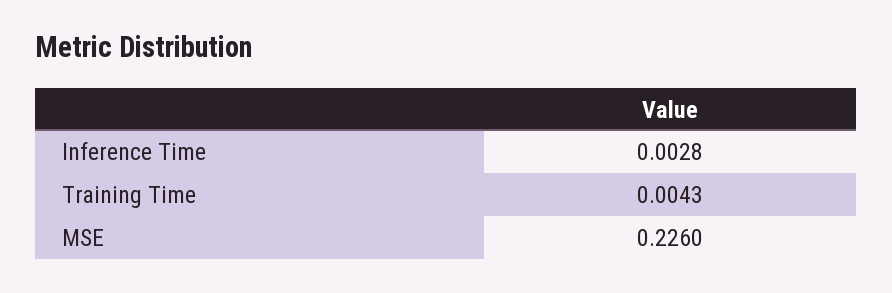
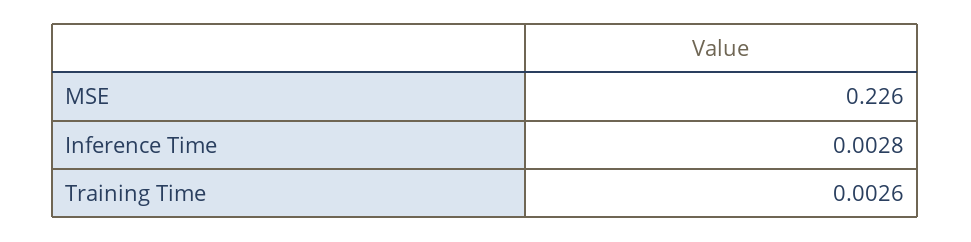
  {
    "Inference Time": 0.0028,
-   "Training Time": 0.0043,
+   "Training Time": 0.0026,
    "MSE": 0.226
  }

